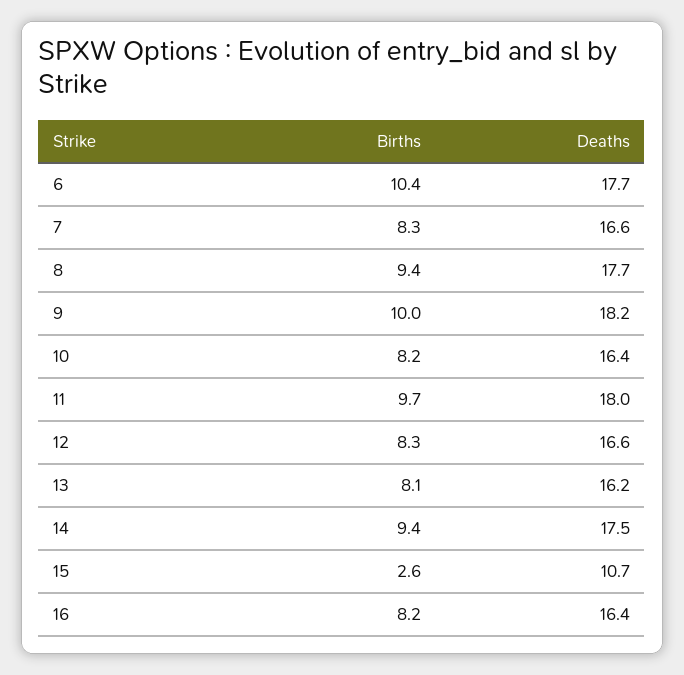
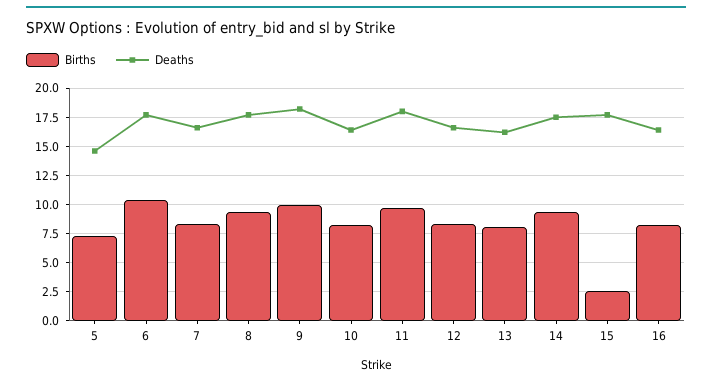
  {
    "Births": {
      "6": 10.4,
      "7": 8.3,
      "8": 9.4,
      "9": 10,
      "10": 8.2,
      "11": 9.7,
      "12": 8.3,
      "13": 8.1,
      "14": 9.4,
      "15": 2.6,
-     "16": 8.2
+     "16": 8.2,
+     "5": 7.5
    },
    "Deaths": {
      "6": 17.7,
      "7": 16.6,
      "8": 17.7,
      "9": 18.2,
      "10": 16.4,
      "11": 18,
      "12": 16.6,
      "13": 16.2,
      "14": 17.5,
-     "15": 10.7,
+     "15": 17.5,
-     "16": 16.4
+     "16": 16.4,
+     "5": 15
    }
  }

